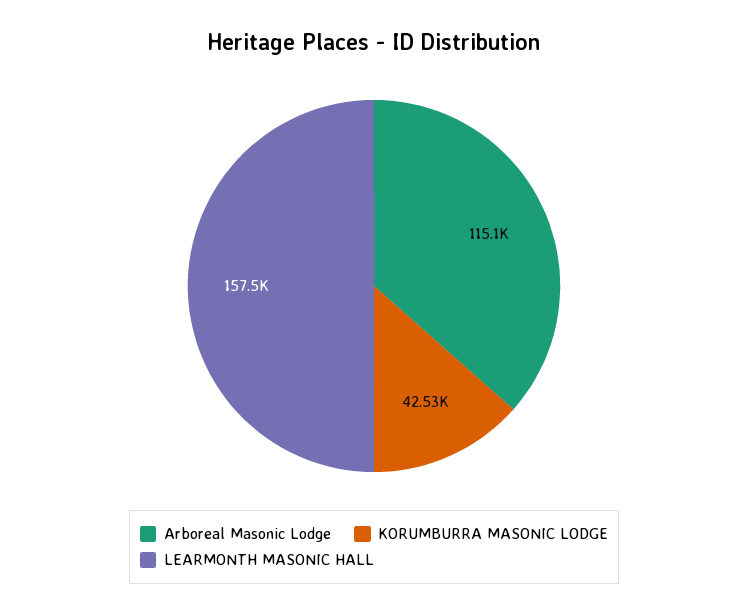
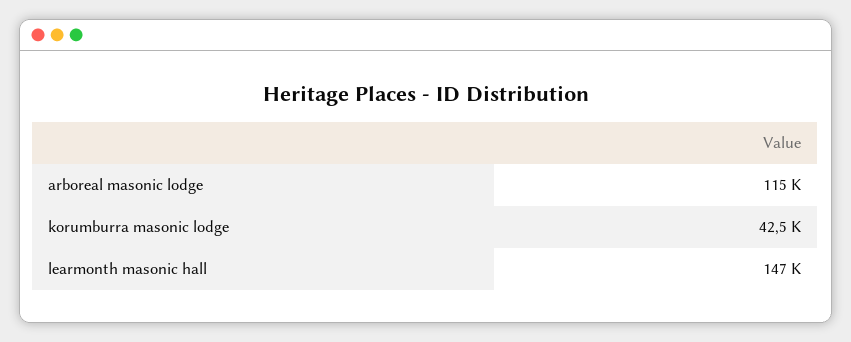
  {
    "Arboreal Masonic Lodge": 115100,
    "KORUMBURRA MASONIC LODGE": 42530,
-   "LEARMONTH MASONIC HALL": 157500
+   "LEARMONTH MASONIC HALL": 147000
  }

